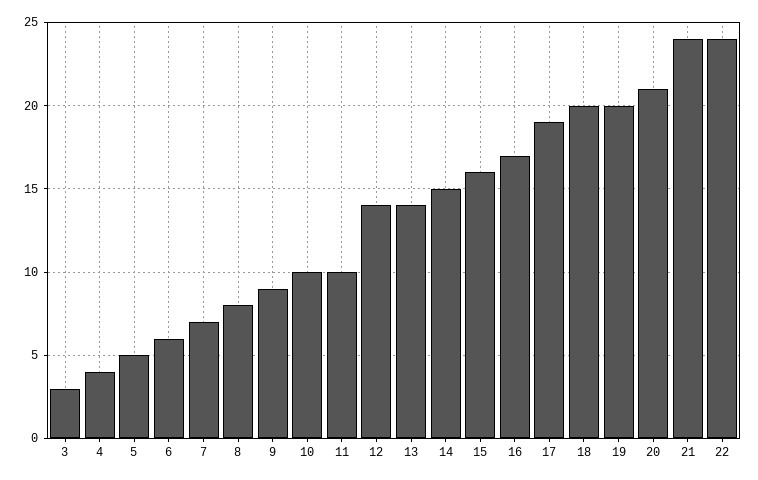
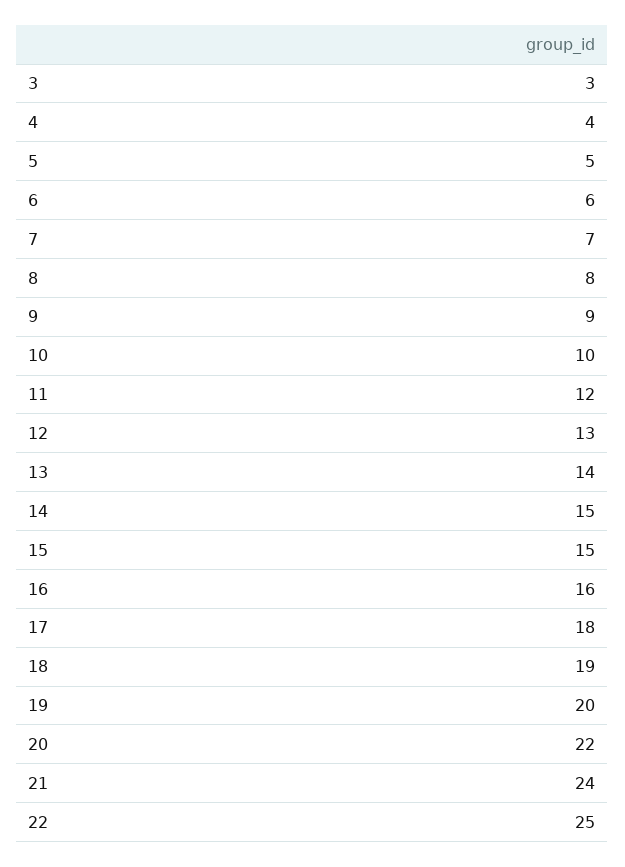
  {
    "3": 3,
    "4": 4,
    "5": 5,
    "6": 6,
    "7": 7,
    "8": 8,
    "9": 9,
    "10": 10,
-   "11": 10,
+   "11": 12,
-   "12": 14,
+   "12": 13,
    "13": 14,
    "14": 15,
-   "15": 16,
+   "15": 15,
-   "16": 17,
+   "16": 16,
-   "17": 19,
+   "17": 18,
-   "18": 20,
+   "18": 19,
    "19": 20,
-   "20": 21,
+   "20": 22,
    "21": 24,
-   "22": 24
+   "22": 25
  }

